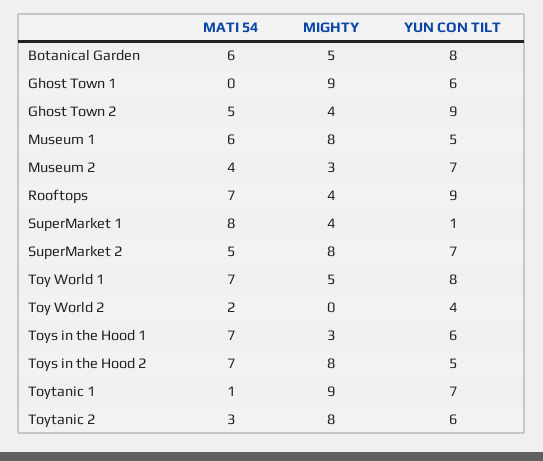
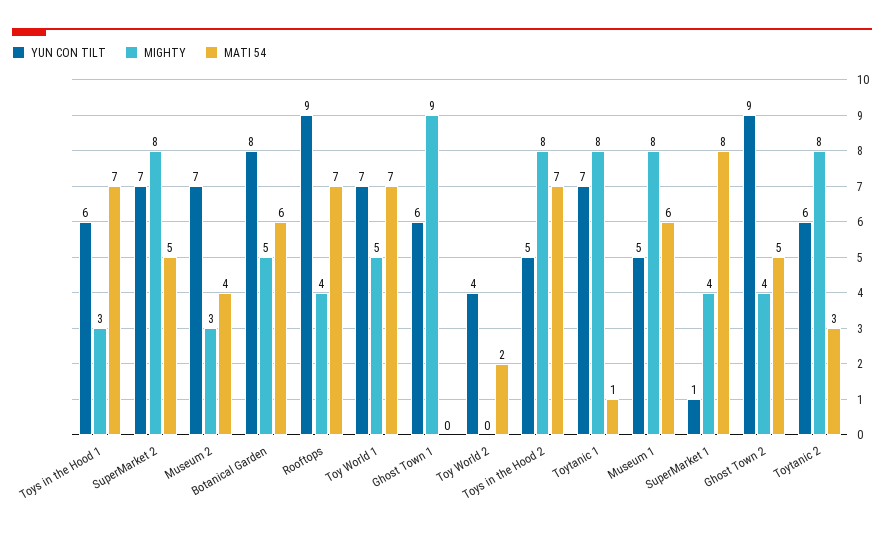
  {
    "MATI 54": {
      "Botanical Garden": 6,
      "Ghost Town 1": 0,
      "Ghost Town 2": 5,
      "Museum 1": 6,
      "Museum 2": 4,
      "Rooftops": 7,
      "SuperMarket 1": 8,
      "SuperMarket 2": 5,
      "Toy World 1": 7,
      "Toy World 2": 2,
      "Toys in the Hood 1": 7,
      "Toys in the Hood 2": 7,
      "Toytanic 1": 1,
      "Toytanic 2": 3
    },
    "MIGHTY": {
      "Botanical Garden": 5,
      "Ghost Town 1": 9,
      "Ghost Town 2": 4,
      "Museum 1": 8,
      "Museum 2": 3,
      "Rooftops": 4,
      "SuperMarket 1": 4,
      "SuperMarket 2": 8,
      "Toy World 1": 5,
      "Toy World 2": 0,
      "Toys in the Hood 1": 3,
      "Toys in the Hood 2": 8,
-     "Toytanic 1": 9,
+     "Toytanic 1": 8,
      "Toytanic 2": 8
    },
    "YUN CON TILT": {
      "Botanical Garden": 8,
      "Ghost Town 1": 6,
      "Ghost Town 2": 9,
      "Museum 1": 5,
      "Museum 2": 7,
      "Rooftops": 9,
      "SuperMarket 1": 1,
      "SuperMarket 2": 7,
-     "Toy World 1": 8,
+     "Toy World 1": 7,
      "Toy World 2": 4,
      "Toys in the Hood 1": 6,
      "Toys in the Hood 2": 5,
      "Toytanic 1": 7,
      "Toytanic 2": 6
    }
  }

